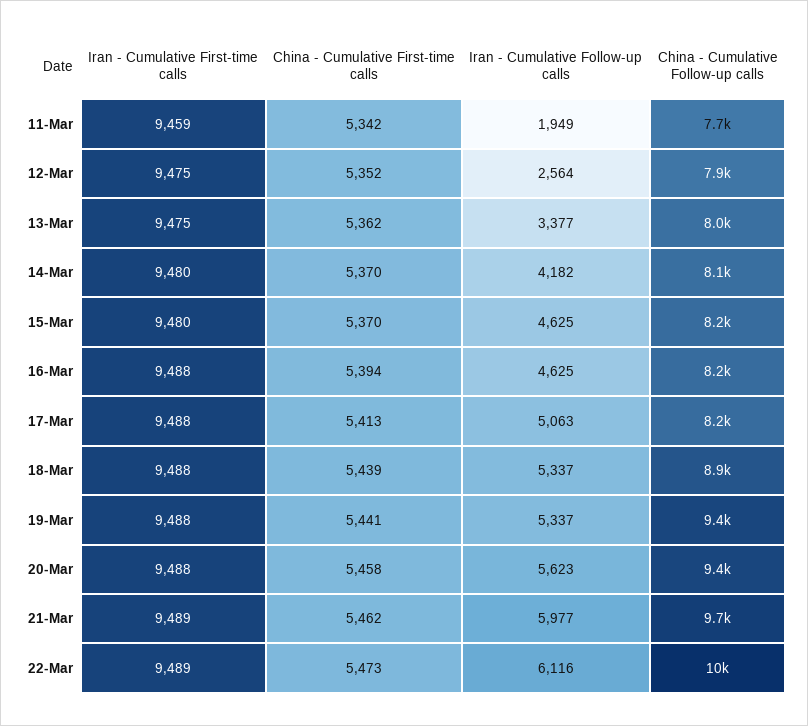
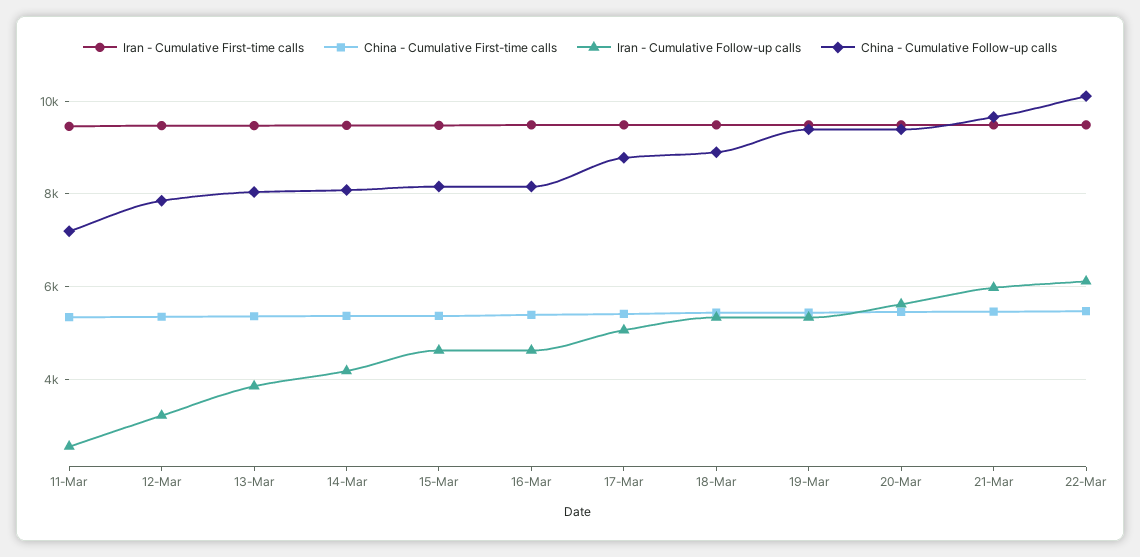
  {
    "Iran - Cumulative First-time calls": {
      "11-Mar": 9459,
      "12-Mar": 9475,
      "13-Mar": 9475,
      "14-Mar": 9480,
      "15-Mar": 9480,
      "16-Mar": 9488,
      "17-Mar": 9488,
      "18-Mar": 9488,
      "19-Mar": 9488,
      "20-Mar": 9488,
      "21-Mar": 9489,
      "22-Mar": 9489
    },
    "China - Cumulative First-time calls": {
      "11-Mar": 5342,
      "12-Mar": 5352,
      "13-Mar": 5362,
      "14-Mar": 5370,
      "15-Mar": 5370,
      "16-Mar": 5394,
      "17-Mar": 5413,
      "18-Mar": 5439,
      "19-Mar": 5441,
      "20-Mar": 5458,
      "21-Mar": 5462,
      "22-Mar": 5473
    },
    "Iran - Cumulative Follow-up calls": {
-     "11-Mar": 1949,
+     "11-Mar": 2600,
-     "12-Mar": 2564,
+     "12-Mar": 3200,
-     "13-Mar": 3377,
+     "13-Mar": 3800,
      "14-Mar": 4182,
      "15-Mar": 4625,
      "16-Mar": 4625,
      "17-Mar": 5063,
      "18-Mar": 5337,
      "19-Mar": 5337,
      "20-Mar": 5623,
      "21-Mar": 5977,
      "22-Mar": 6116
    },
    "China - Cumulative Follow-up calls": {
-     "11-Mar": 7700,
+     "11-Mar": 7200,
      "12-Mar": 7900,
      "13-Mar": 8000,
      "14-Mar": 8100,
      "15-Mar": 8200,
      "16-Mar": 8200,
-     "17-Mar": 8200,
+     "17-Mar": 8800,
      "18-Mar": 8900,
      "19-Mar": 9400,
      "20-Mar": 9400,
      "21-Mar": 9700,
      "22-Mar": 10000
    }
  }

